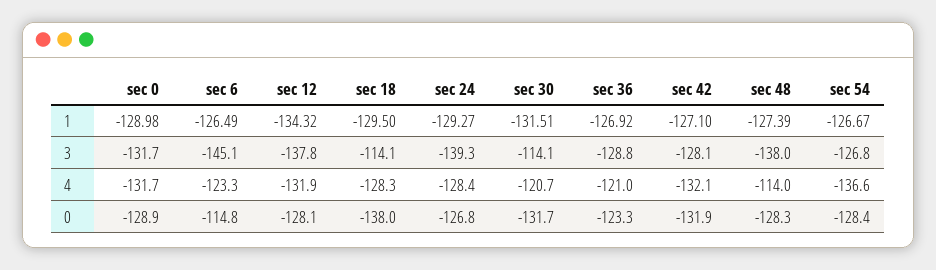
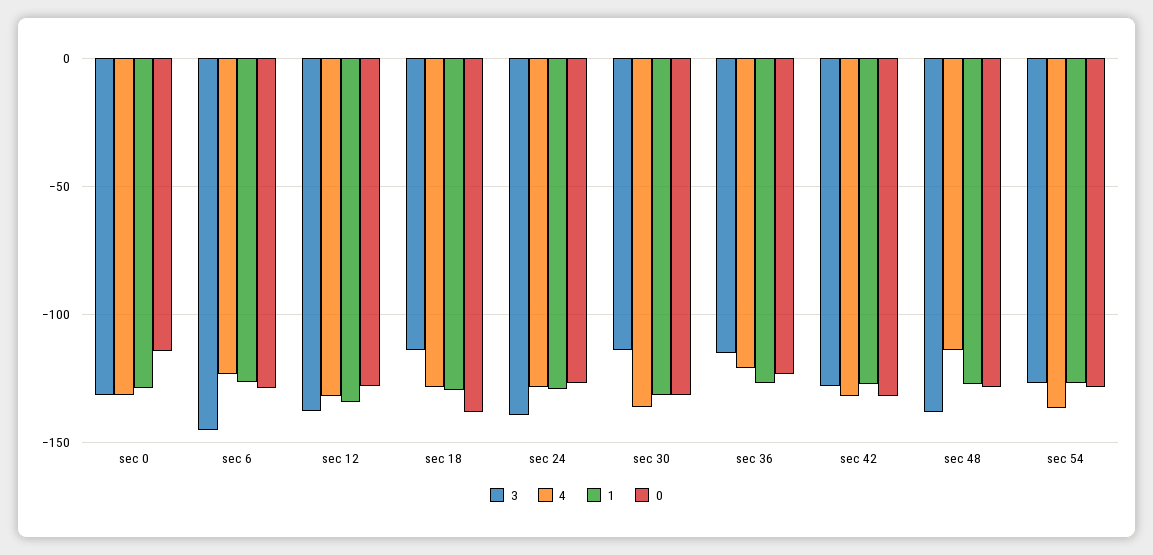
  {
    "1": {
      "sec 0": -128.98,
      "sec 6": -126.49,
      "sec 12": -134.32,
      "sec 18": -129.5,
      "sec 24": -129.27,
      "sec 30": -131.51,
      "sec 36": -126.92,
      "sec 42": -127.1,
      "sec 48": -127.39,
      "sec 54": -126.67
    },
    "3": {
      "sec 0": -131.7,
      "sec 6": -145.1,
      "sec 12": -137.8,
      "sec 18": -114.1,
      "sec 24": -139.3,
      "sec 30": -114.1,
-     "sec 36": -128.8,
+     "sec 36": -115,
      "sec 42": -128.1,
      "sec 48": -138,
      "sec 54": -126.8
    },
    "4": {
      "sec 0": -131.7,
      "sec 6": -123.3,
      "sec 12": -131.9,
      "sec 18": -128.3,
      "sec 24": -128.4,
-     "sec 30": -120.7,
+     "sec 30": -135,
      "sec 36": -121,
      "sec 42": -132.1,
      "sec 48": -114,
      "sec 54": -136.6
    },
    "0": {
-     "sec 0": -128.9,
+     "sec 0": -115,
-     "sec 6": -114.8,
+     "sec 6": -130,
      "sec 12": -128.1,
      "sec 18": -138,
      "sec 24": -126.8,
      "sec 30": -131.7,
      "sec 36": -123.3,
      "sec 42": -131.9,
      "sec 48": -128.3,
      "sec 54": -128.4
    }
  }

